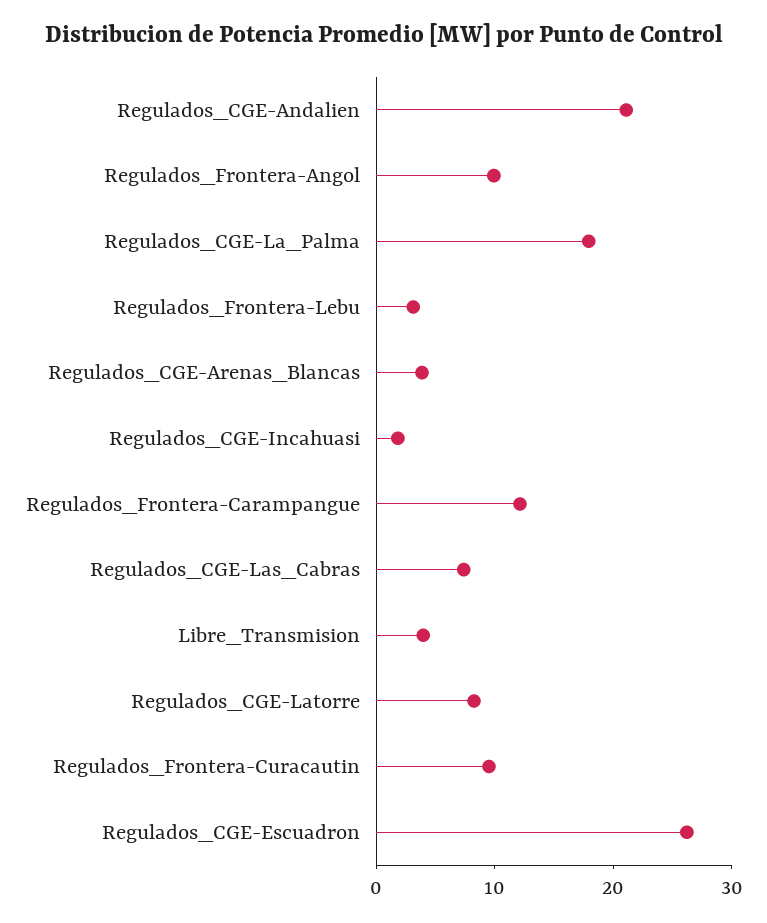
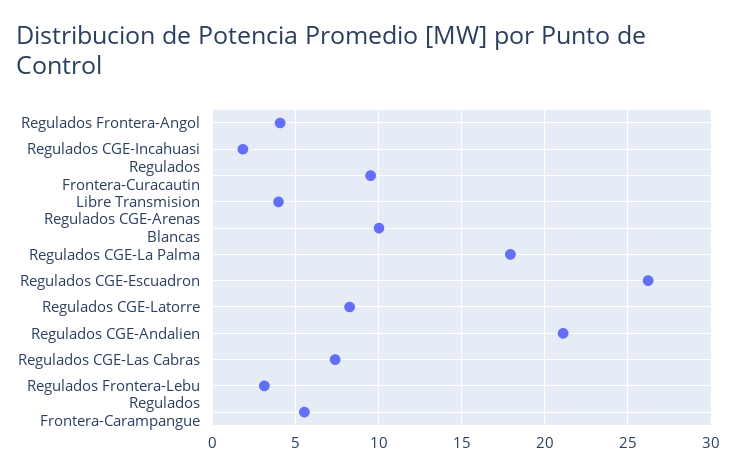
  {
    "Regulados_CGE-Andalien": 21,
-   "Regulados_Frontera-Angol": 10,
+   "Regulados_Frontera-Angol": 4,
    "Regulados_CGE-La_Palma": 18,
    "Regulados_Frontera-Lebu": 3,
-   "Regulados_CGE-Arenas_Blancas": 4,
+   "Regulados_CGE-Arenas_Blancas": 10,
    "Regulados_CGE-Incahuasi": 2,
-   "Regulados_Frontera-Carampangue": 12,
+   "Regulados_Frontera-Carampangue": 5.5,
    "Regulados_CGE-Las_Cabras": 7.5,
    "Libre_Transmision": 4,
    "Regulados_CGE-Latorre": 8.5,
    "Regulados_Frontera-Curacautin": 9.5,
    "Regulados_CGE-Escuadron": 26
  }

